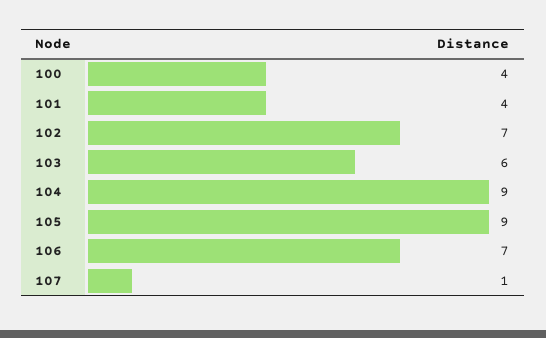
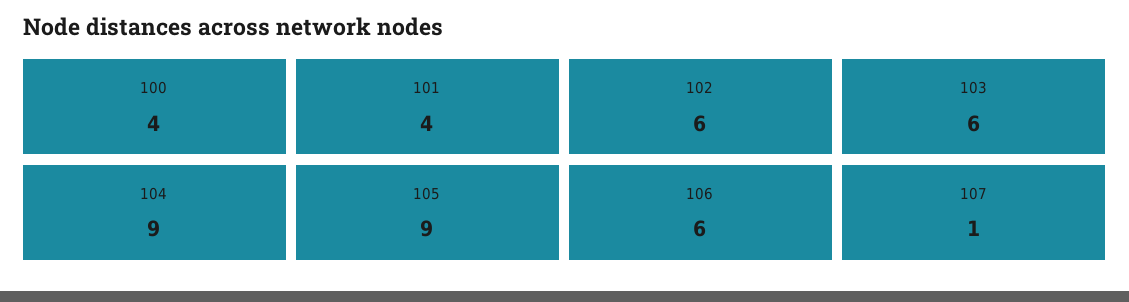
  {
    "100": 4,
    "101": 4,
-   "102": 7,
+   "102": 6,
    "103": 6,
    "104": 9,
    "105": 9,
-   "106": 7,
+   "106": 6,
    "107": 1
  }

